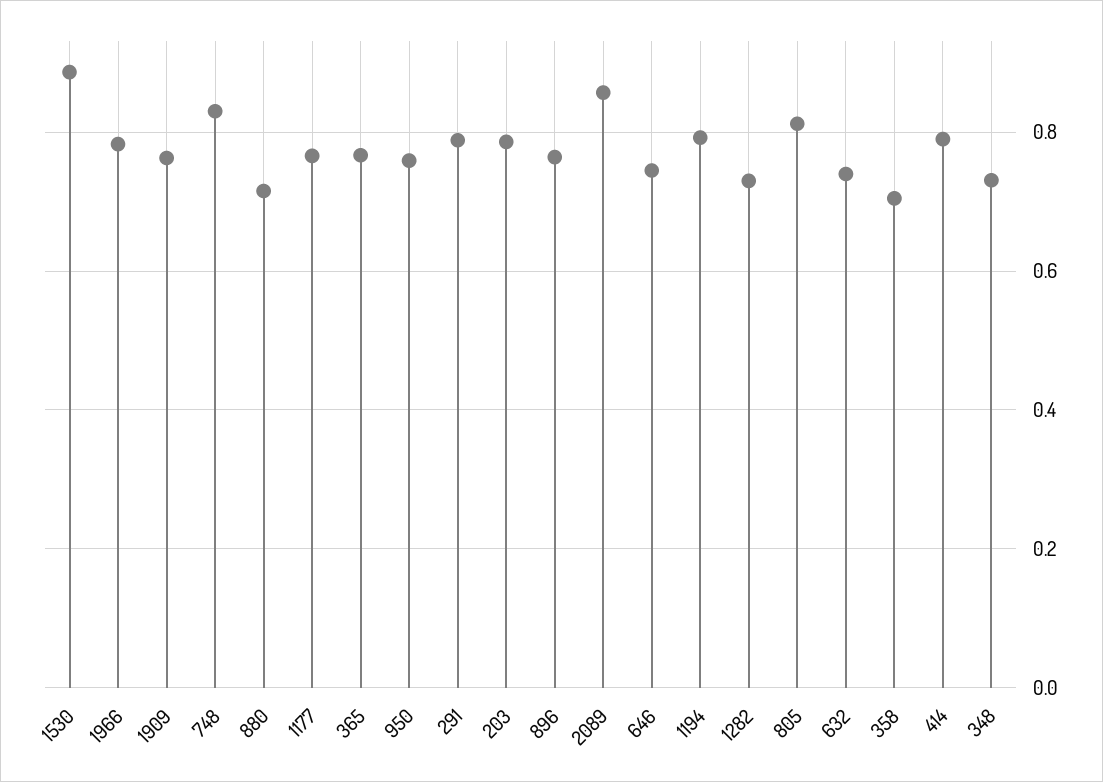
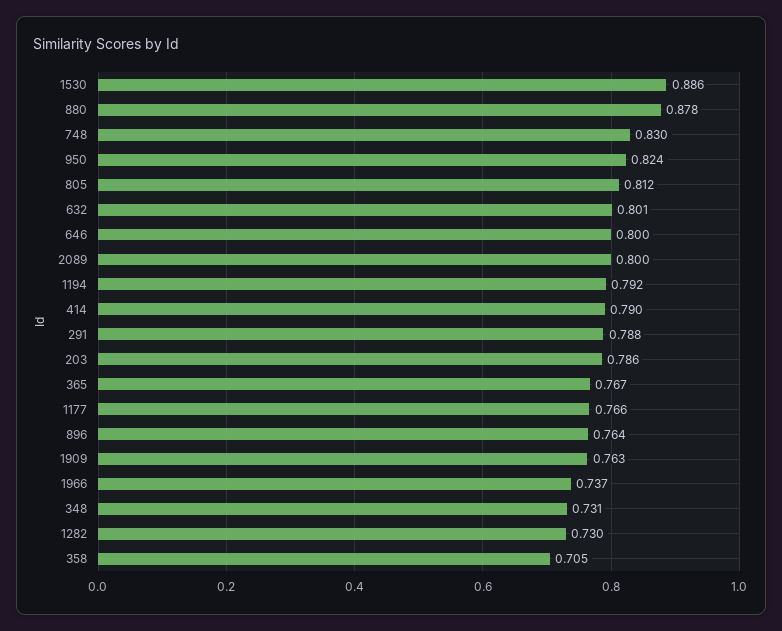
  {
    "1530": 0.886,
-   "1966": 0.78,
+   "1966": 0.737,
    "1909": 0.763,
    "748": 0.83,
-   "880": 0.72,
+   "880": 0.878,
    "1177": 0.766,
    "365": 0.767,
-   "950": 0.76,
+   "950": 0.824,
    "291": 0.788,
    "203": 0.786,
    "896": 0.764,
-   "2089": 0.86,
+   "2089": 0.8,
-   "646": 0.74,
+   "646": 0.8,
    "1194": 0.792,
    "1282": 0.73,
    "805": 0.812,
-   "632": 0.74,
+   "632": 0.801,
    "358": 0.705,
    "414": 0.79,
    "348": 0.731
  }

